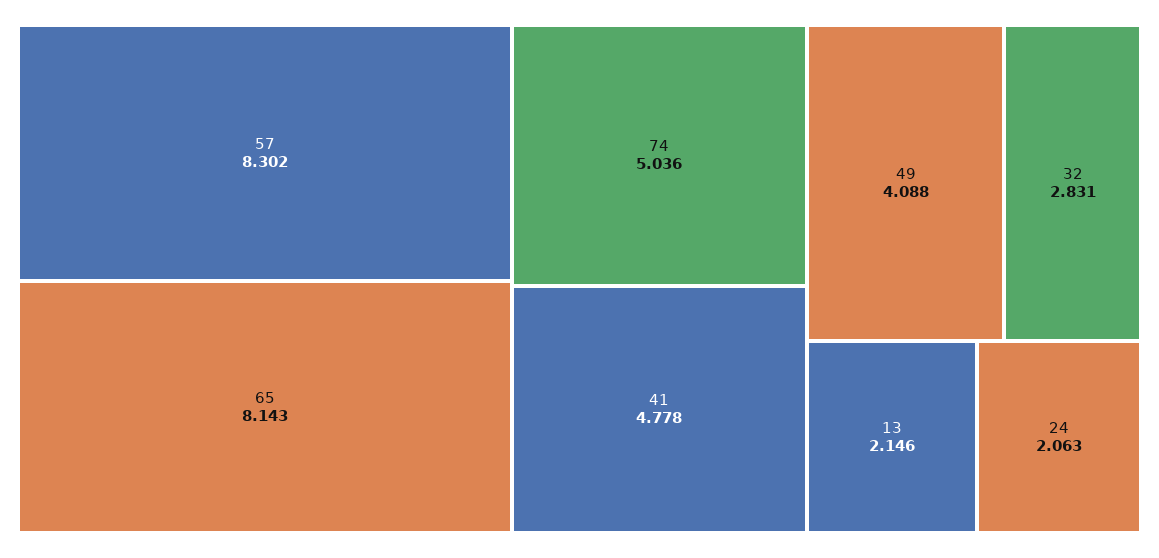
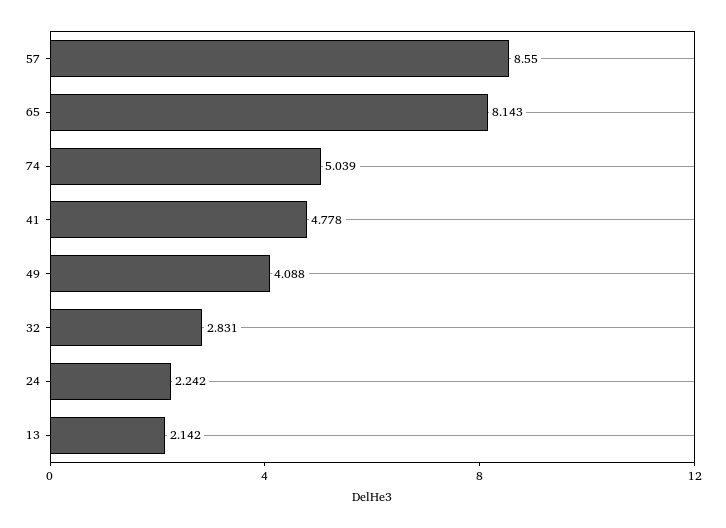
  {
-   "57": 8.302,
+   "57": 8.55,
    "65": 8.143,
-   "74": 5.036,
+   "74": 5.039,
    "41": 4.778,
    "49": 4.088,
    "32": 2.831,
-   "13": 2.146,
+   "13": 2.142,
-   "24": 2.063
+   "24": 2.242
  }

